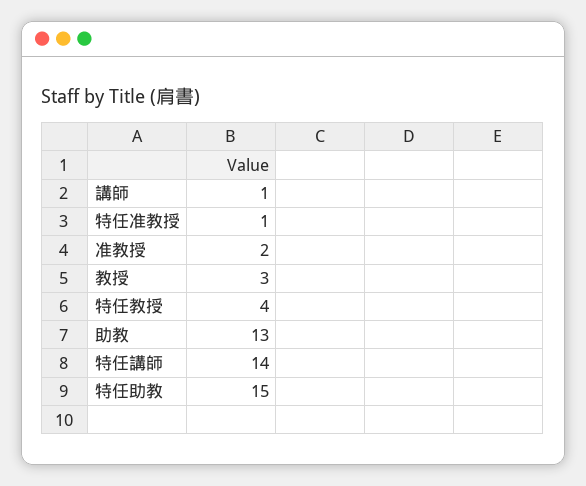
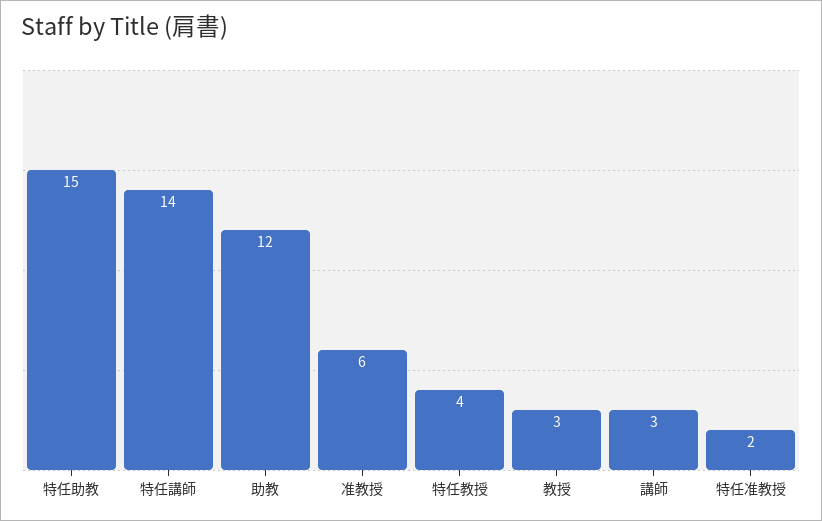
  {
-   "講師": 1,
+   "講師": 3,
-   "特任准教授": 1,
+   "特任准教授": 2,
-   "准教授": 2,
+   "准教授": 6,
    "教授": 3,
    "特任教授": 4,
-   "助教": 13,
+   "助教": 12,
    "特任講師": 14,
    "特任助教": 15
  }

